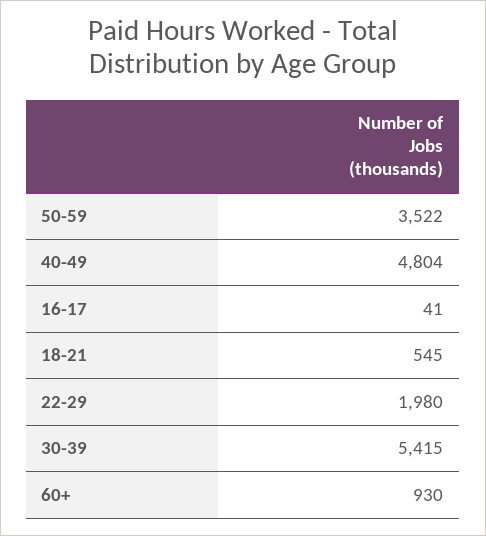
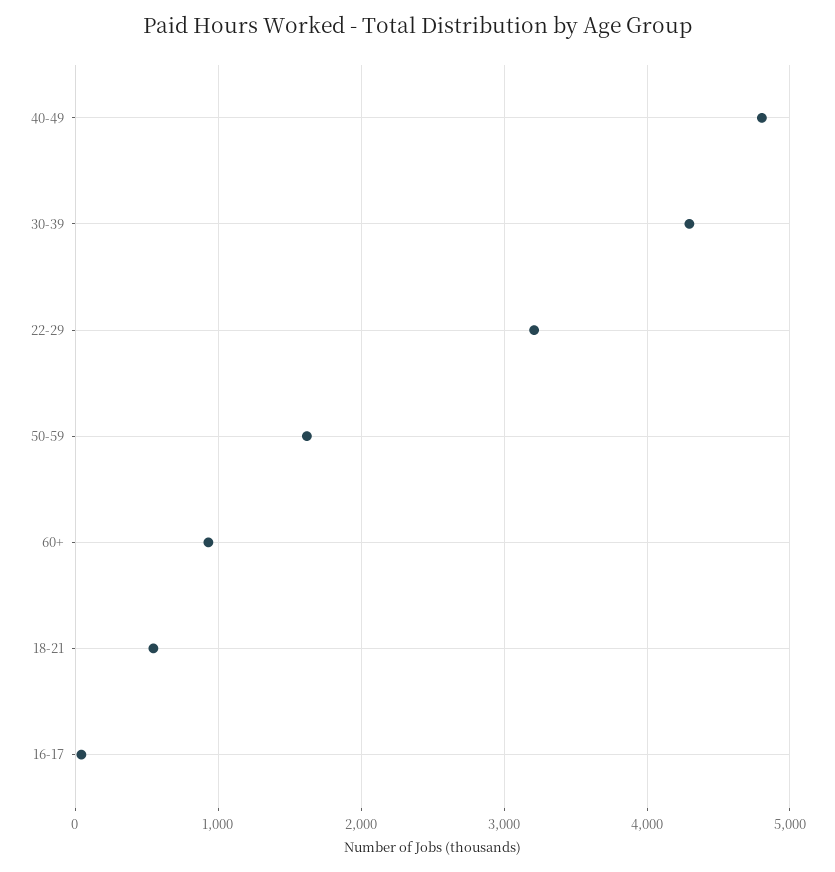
  {
-   "50-59": 3522,
+   "50-59": 1600,
    "40-49": 4804,
    "16-17": 41,
    "18-21": 545,
-   "22-29": 1980,
+   "22-29": 3200,
-   "30-39": 5415,
+   "30-39": 4300,
    "60+": 930
  }

